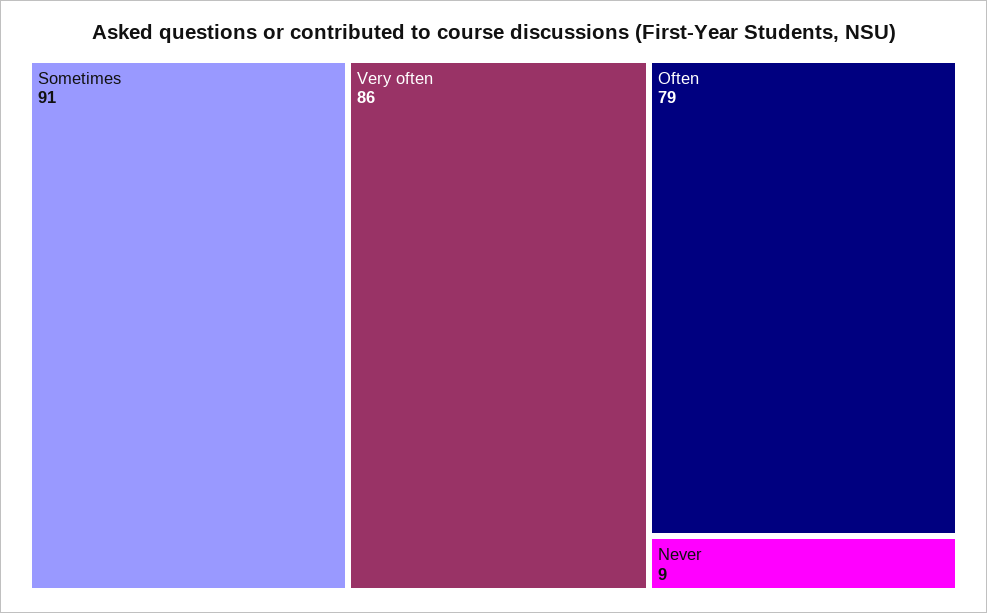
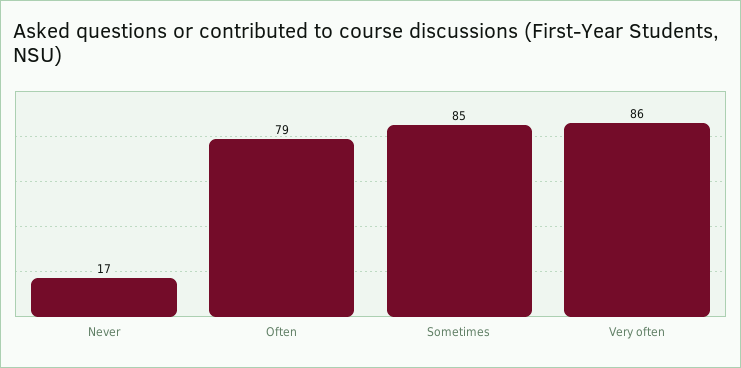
  {
-   "Sometimes": 91,
+   "Sometimes": 85,
    "Very often": 86,
    "Often": 79,
-   "Never": 9
+   "Never": 17
  }

